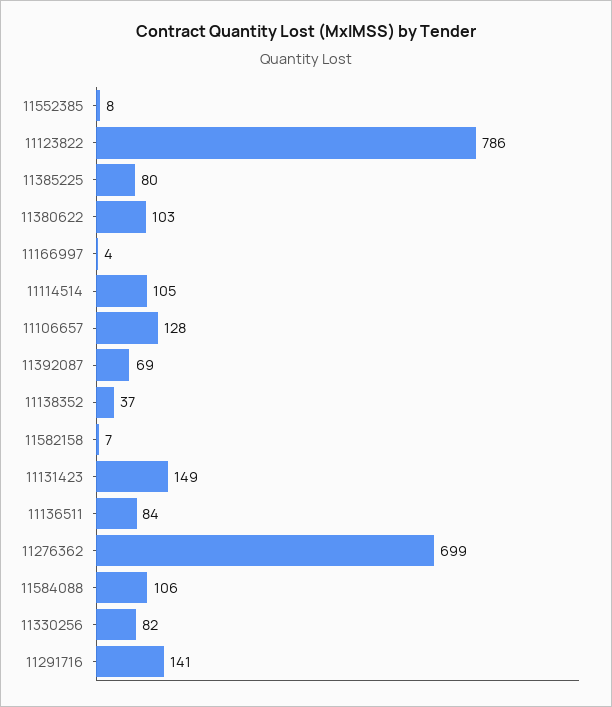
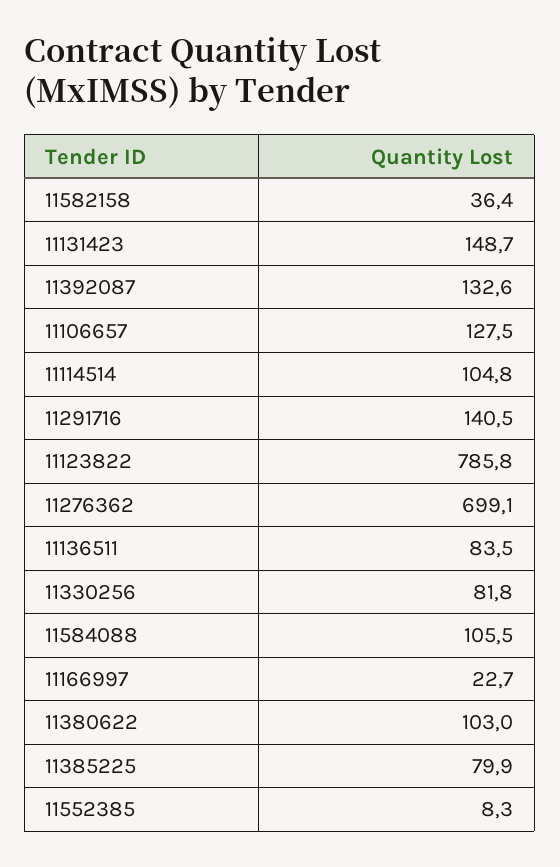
  {
    "11552385": 8.3,
    "11123822": 785.8,
    "11385225": 79.9,
    "11380622": 103,
-   "11166997": 4,
+   "11166997": 22.7,
    "11114514": 104.8,
    "11106657": 127.5,
-   "11392087": 69,
+   "11392087": 132.6,
-   "11138352": 37,
-   "11582158": 7,
+   "11582158": 36.4,
    "11131423": 148.7,
    "11136511": 83.5,
    "11276362": 699.1,
    "11584088": 105.5,
    "11330256": 81.8,
    "11291716": 140.5
  }

